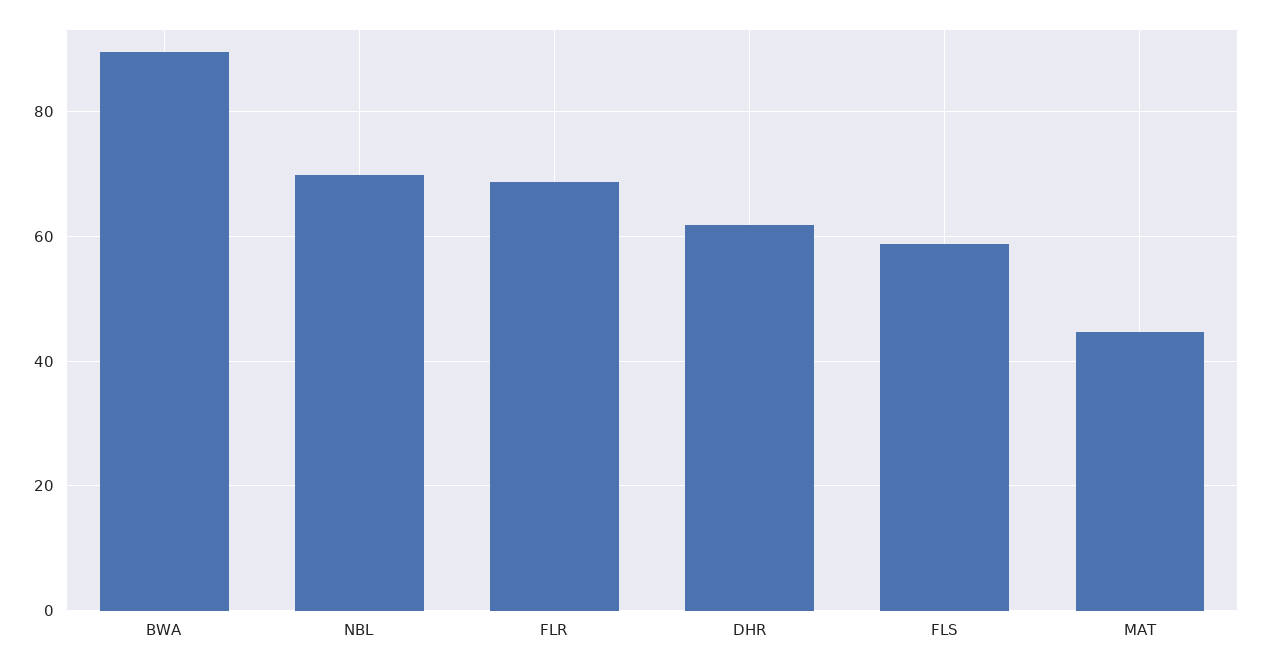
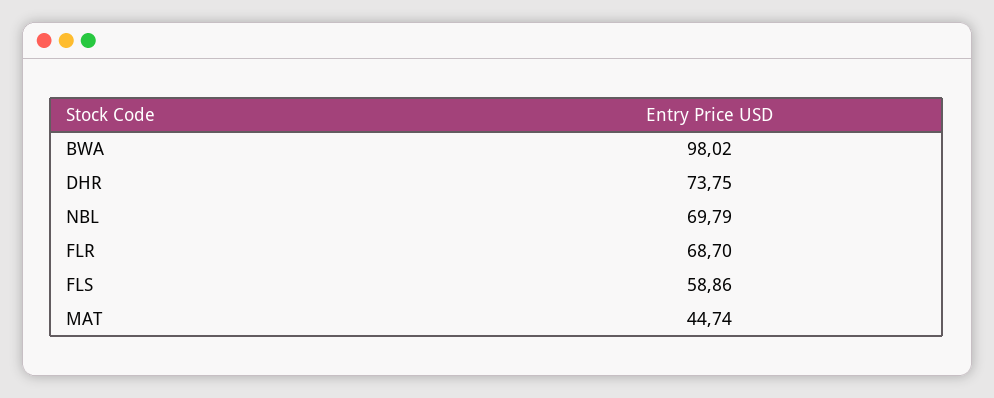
  {
-   "BWA": 90,
+   "BWA": 98.02,
    "NBL": 69.79,
    "FLR": 68.7,
-   "DHR": 62,
+   "DHR": 73.75,
    "FLS": 58.86,
    "MAT": 44.74
  }

